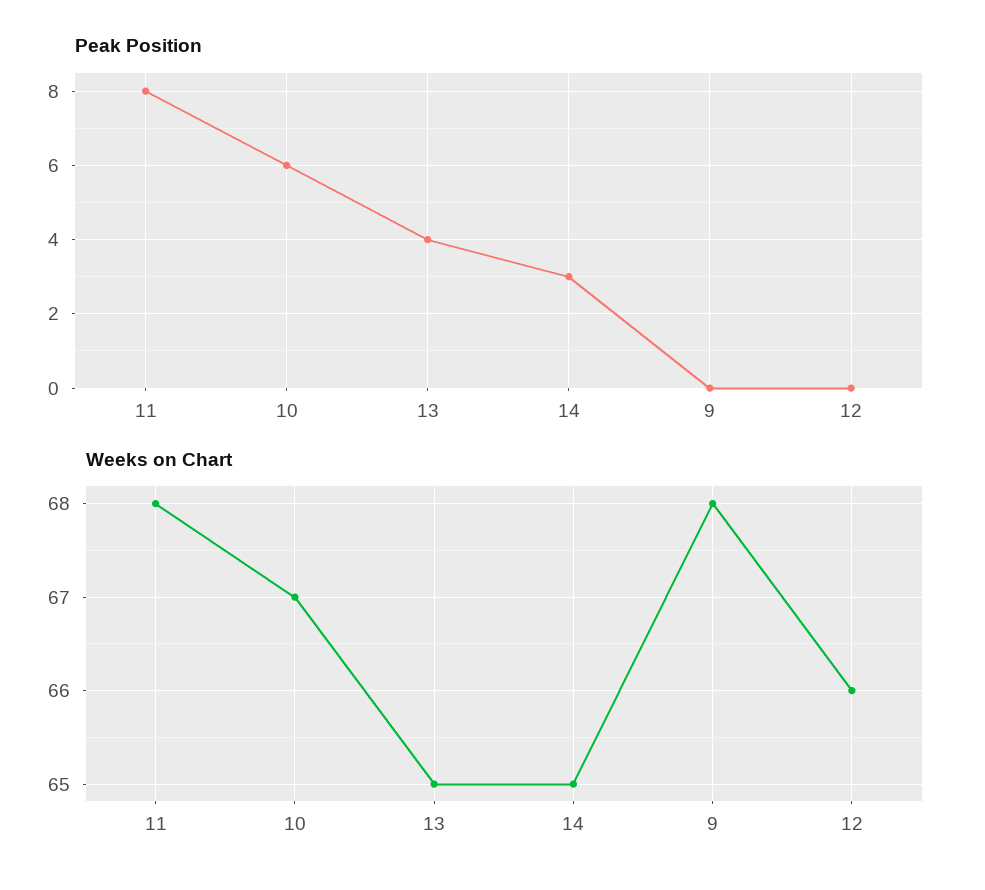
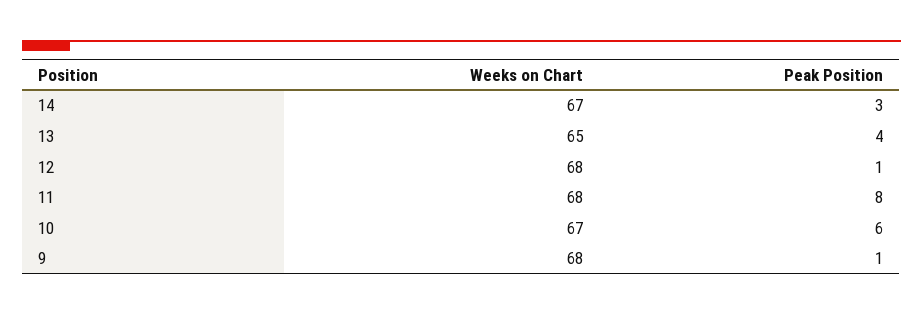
  {
    "Peak Position": {
      "11": 8,
      "10": 6,
      "13": 4,
      "14": 3,
-     "9": 0,
+     "9": 1,
-     "12": 0
+     "12": 1
    },
    "Weeks on Chart": {
      "11": 68,
      "10": 67,
      "13": 65,
-     "14": 65,
+     "14": 67,
      "9": 68,
-     "12": 66
+     "12": 68
    }
  }

